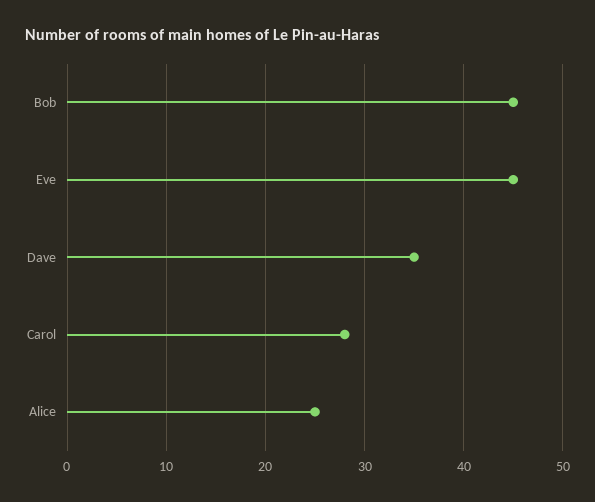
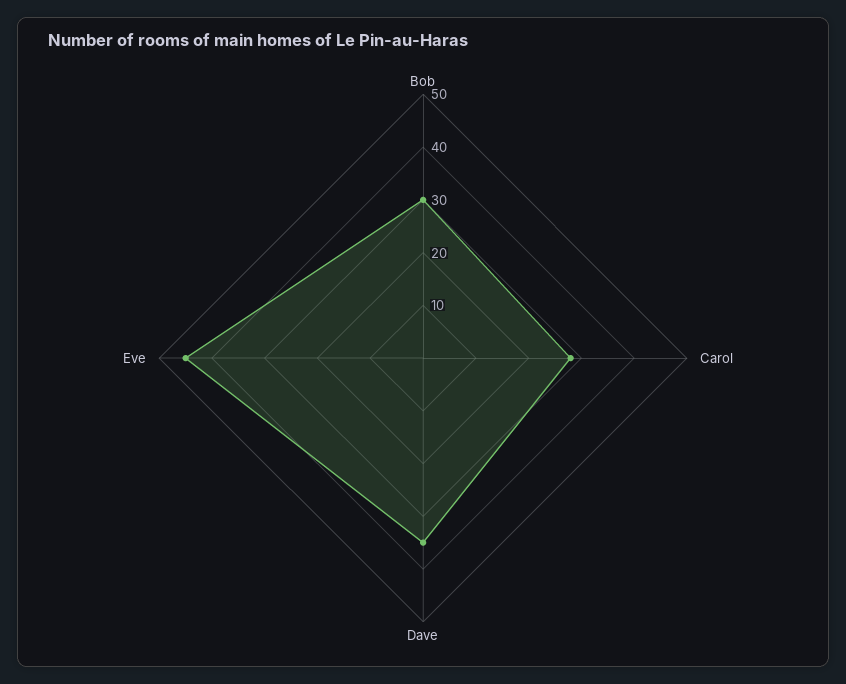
  {
-   "Bob": 45,
+   "Bob": 30,
    "Eve": 45,
    "Dave": 35,
-   "Carol": 28,
+   "Carol": 28
-   "Alice": 25
  }

